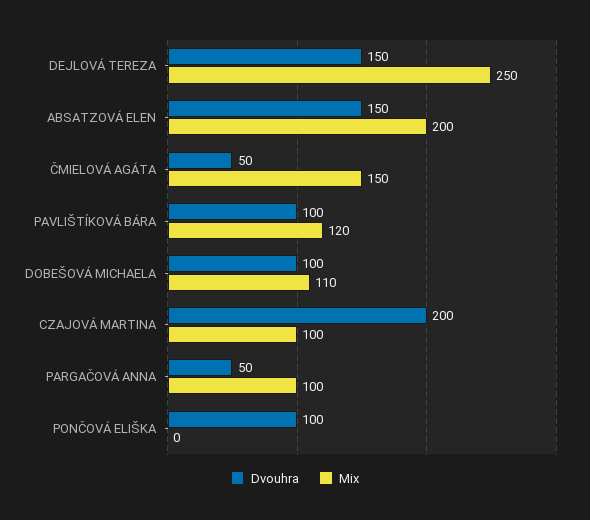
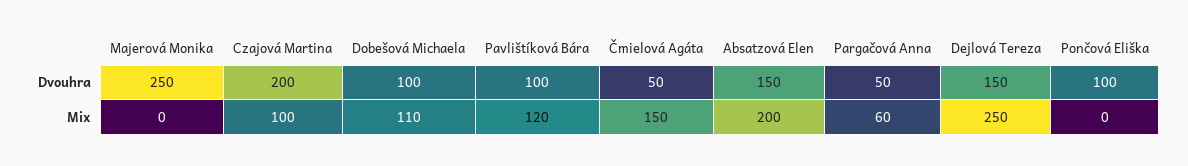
  {
    "Dvouhra": {
      "DEJLOVÁ TEREZA": 150,
      "ABSATZOVÁ ELEN": 150,
      "ČMIELOVÁ AGÁTA": 50,
      "PAVLIŠTÍKOVÁ BÁRA": 100,
      "DOBEŠOVÁ MICHAELA": 100,
      "CZAJOVÁ MARTINA": 200,
      "PARGAČOVÁ ANNA": 50,
-     "PONČOVÁ ELIŠKA": 100
+     "PONČOVÁ ELIŠKA": 100,
+     "Majerová Monika": 250
    },
    "Mix": {
      "DEJLOVÁ TEREZA": 250,
      "ABSATZOVÁ ELEN": 200,
      "ČMIELOVÁ AGÁTA": 150,
      "PAVLIŠTÍKOVÁ BÁRA": 120,
      "DOBEŠOVÁ MICHAELA": 110,
      "CZAJOVÁ MARTINA": 100,
-     "PARGAČOVÁ ANNA": 100,
+     "PARGAČOVÁ ANNA": 60,
-     "PONČOVÁ ELIŠKA": 0
+     "PONČOVÁ ELIŠKA": 0,
+     "Majerová Monika": 0
    }
  }

